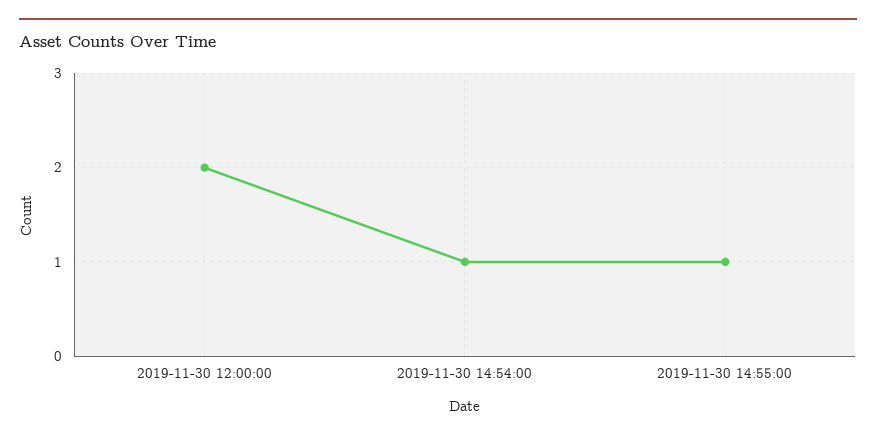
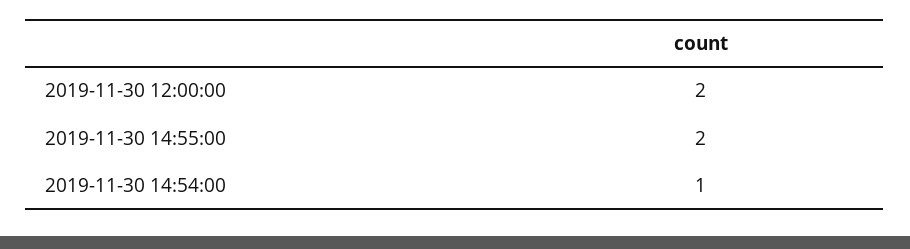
  {
    "2019-11-30 12:00:00": 2,
    "2019-11-30 14:54:00": 1,
-   "2019-11-30 14:55:00": 1
+   "2019-11-30 14:55:00": 2
  }

